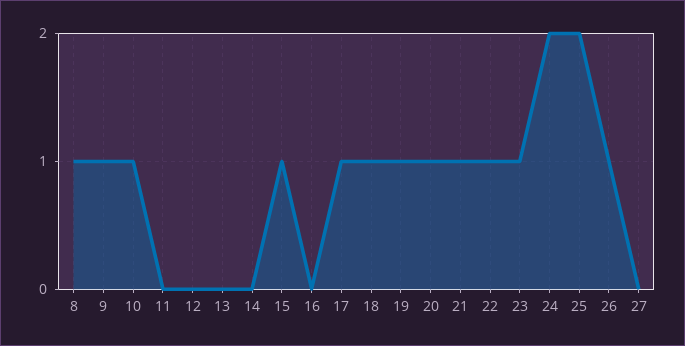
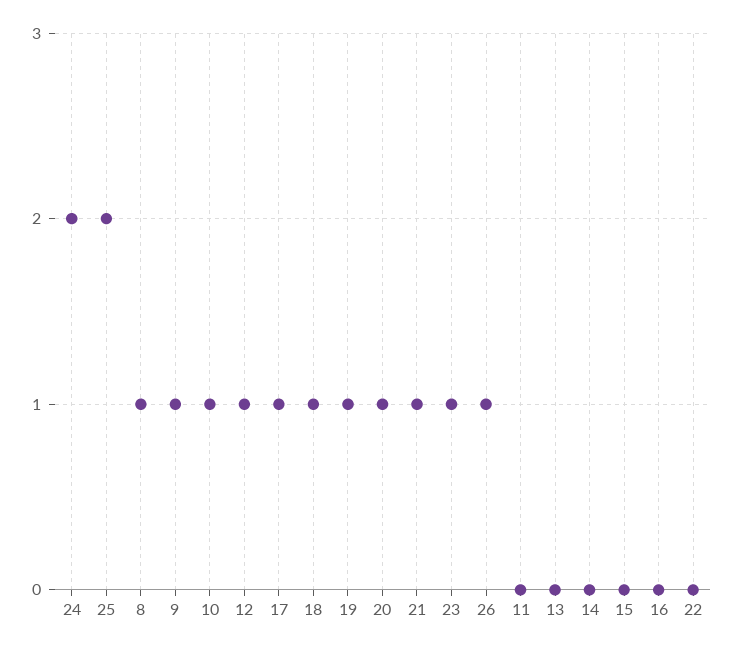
  {
    "8": 1,
    "9": 1,
    "10": 1,
    "11": 0,
-   "12": 0,
+   "12": 1,
    "13": 0,
    "14": 0,
-   "15": 1,
+   "15": 0,
    "16": 0,
    "17": 1,
    "18": 1,
    "19": 1,
    "20": 1,
    "21": 1,
-   "22": 1,
+   "22": 0,
    "23": 1,
    "24": 2,
    "25": 2,
-   "26": 1,
+   "26": 1
-   "27": 0
  }

